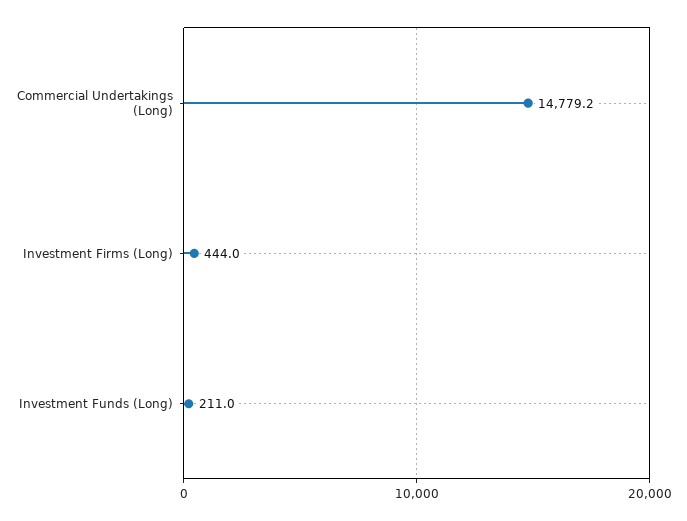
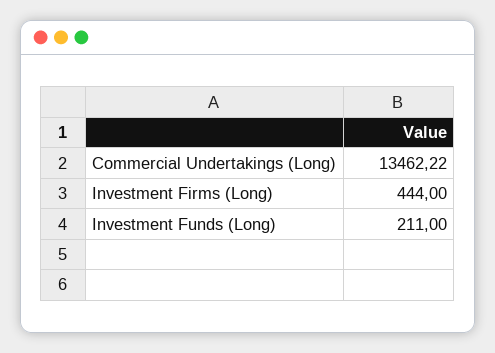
  {
-   "Commercial Undertakings (Long)": 14779.2,
+   "Commercial Undertakings (Long)": 13462.22,
    "Investment Firms (Long)": 444,
    "Investment Funds (Long)": 211
  }

